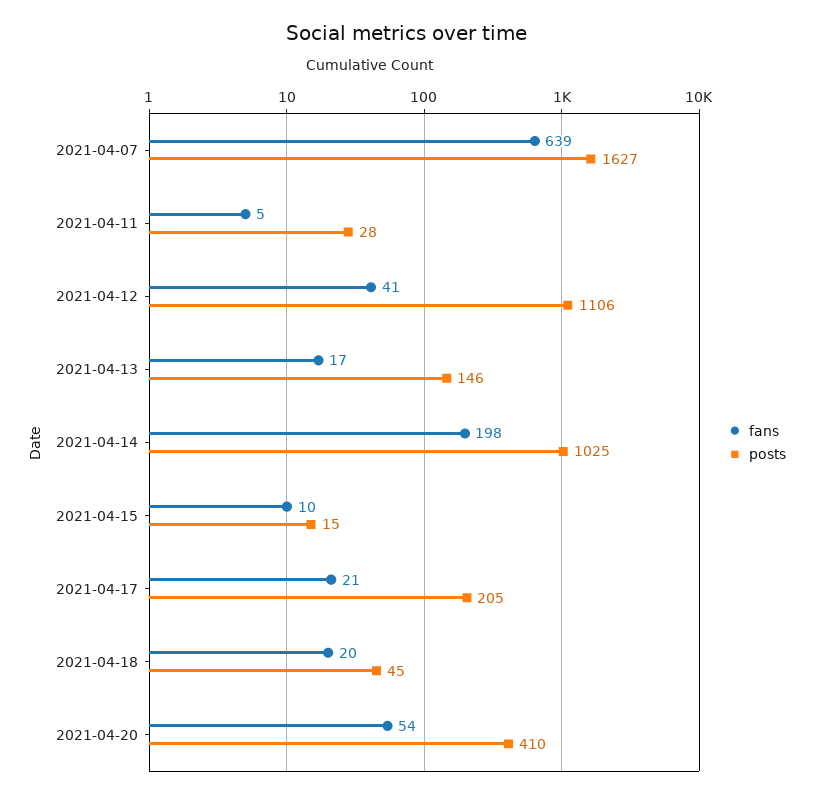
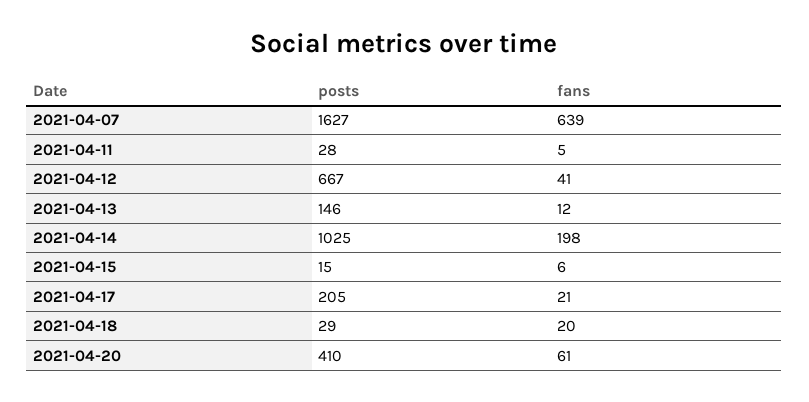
  {
    "fans": {
      "2021-04-07": 639,
      "2021-04-11": 5,
      "2021-04-12": 41,
-     "2021-04-13": 17,
+     "2021-04-13": 12,
      "2021-04-14": 198,
-     "2021-04-15": 10,
+     "2021-04-15": 6,
      "2021-04-17": 21,
      "2021-04-18": 20,
-     "2021-04-20": 54
+     "2021-04-20": 61
    },
    "posts": {
      "2021-04-07": 1627,
      "2021-04-11": 28,
-     "2021-04-12": 1106,
+     "2021-04-12": 667,
      "2021-04-13": 146,
      "2021-04-14": 1025,
      "2021-04-15": 15,
      "2021-04-17": 205,
-     "2021-04-18": 45,
+     "2021-04-18": 29,
      "2021-04-20": 410
    }
  }

